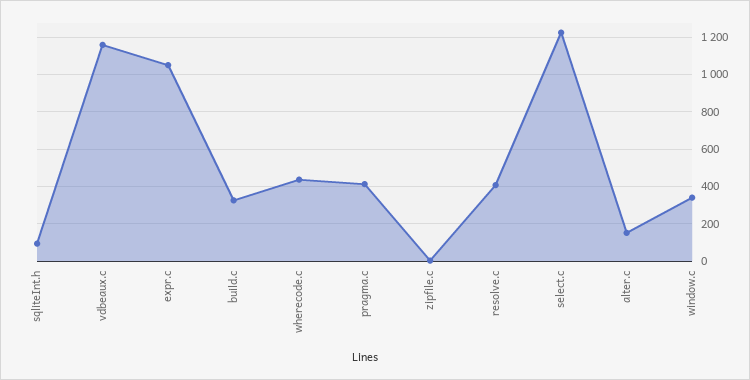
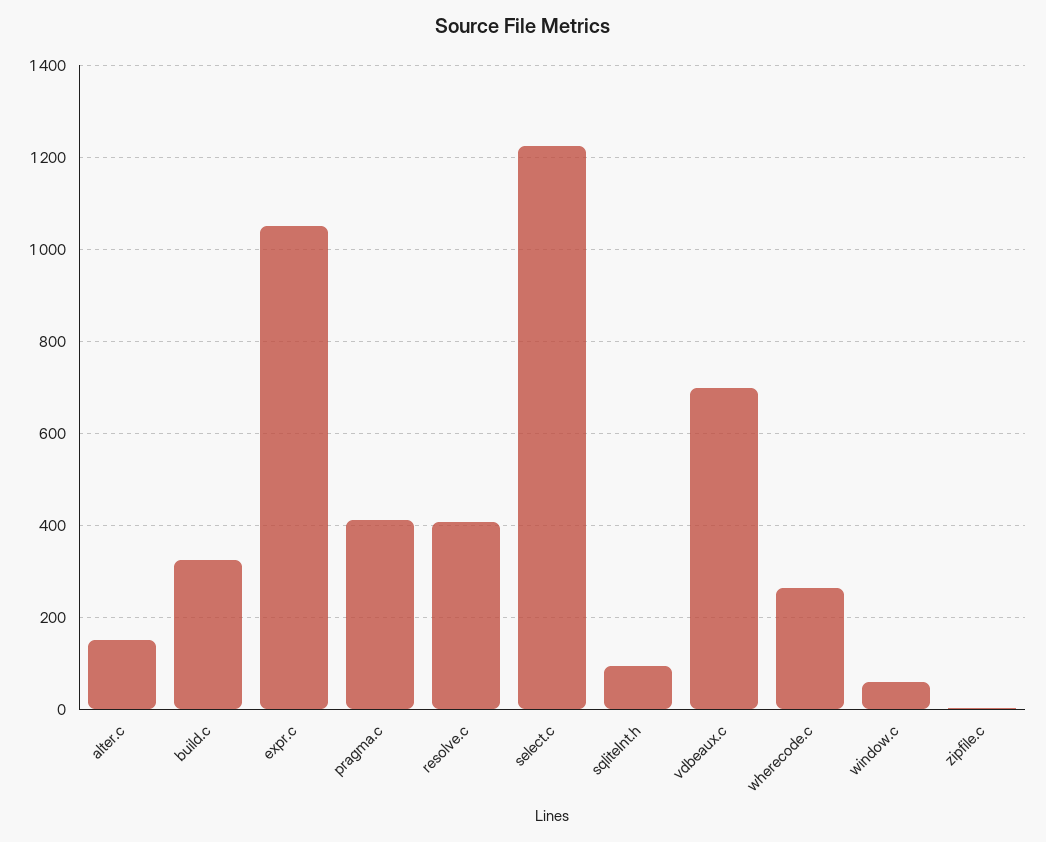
  {
    "sqliteInt.h": 100,
-   "vdbeaux.c": 1150,
+   "vdbeaux.c": 700,
    "expr.c": 1060,
    "build.c": 320,
-   "wherecode.c": 450,
+   "wherecode.c": 260,
    "pragma.c": 420,
    "zipfile.c": 0,
    "resolve.c": 400,
    "select.c": 1220,
    "alter.c": 160,
-   "window.c": 350
+   "window.c": 60
  }

